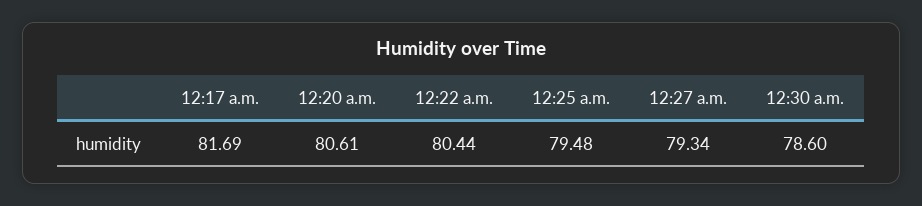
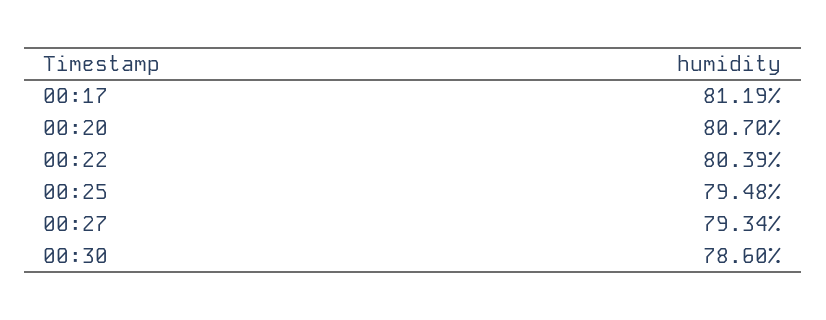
  {
-   "12:17 a.m.": 81.69,
+   "12:17 a.m.": 81.19,
-   "12:20 a.m.": 80.61,
+   "12:20 a.m.": 80.7,
-   "12:22 a.m.": 80.44,
+   "12:22 a.m.": 80.39,
    "12:25 a.m.": 79.48,
    "12:27 a.m.": 79.34,
    "12:30 a.m.": 78.6
  }

